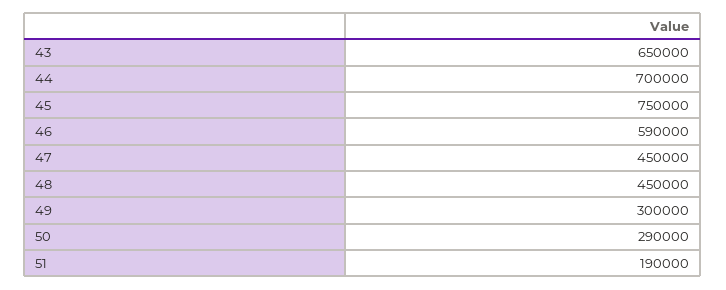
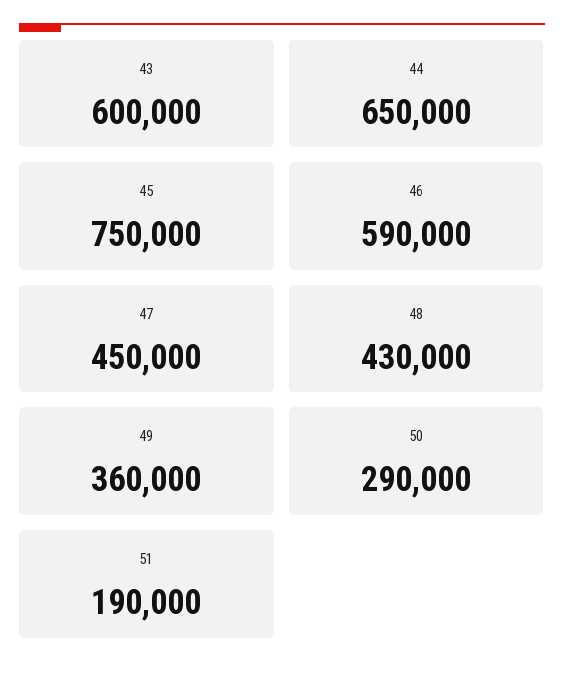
  {
-   "43": 650000,
+   "43": 600000,
-   "44": 700000,
+   "44": 650000,
    "45": 750000,
    "46": 590000,
    "47": 450000,
-   "48": 450000,
+   "48": 430000,
-   "49": 300000,
+   "49": 360000,
    "50": 290000,
    "51": 190000
  }

